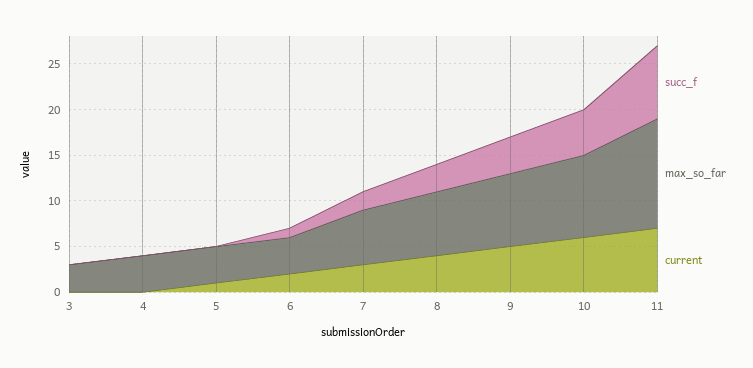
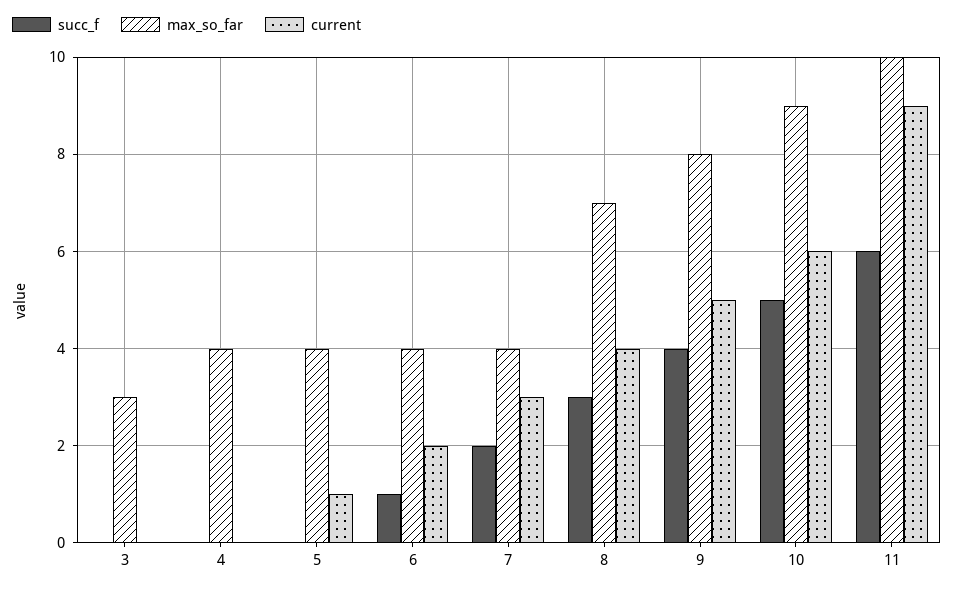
  {
    "succ_f": {
      "3": 0,
      "4": 0,
      "5": 0,
      "6": 1,
      "7": 2,
      "8": 3,
      "9": 4,
      "10": 5,
-     "11": 8
+     "11": 6
    },
    "max_so_far": {
      "3": 3,
      "4": 4,
      "5": 4,
      "6": 4,
-     "7": 6,
+     "7": 4,
      "8": 7,
      "9": 8,
      "10": 9,
-     "11": 12
+     "11": 10
    },
    "current": {
      "3": 0,
      "4": 0,
      "5": 1,
      "6": 2,
      "7": 3,
      "8": 4,
      "9": 5,
      "10": 6,
-     "11": 7
+     "11": 9
    }
  }

